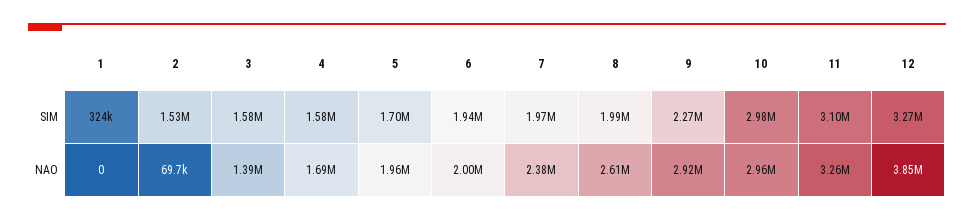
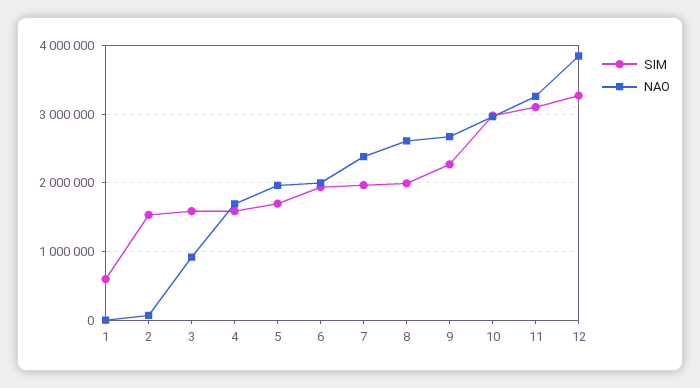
  {
    "SIM": {
-     "1": 324000,
+     "1": 600000,
      "2": 1530000,
      "3": 1580000,
      "4": 1580000,
      "5": 1700000,
      "6": 1940000,
      "7": 1970000,
      "8": 1990000,
      "9": 2270000,
      "10": 2980000,
      "11": 3100000,
      "12": 3270000
    },
    "NAO": {
      "1": 0,
      "2": 69700,
-     "3": 1390000,
+     "3": 900000,
      "4": 1690000,
      "5": 1960000,
      "6": 2000000,
      "7": 2380000,
      "8": 2610000,
-     "9": 2920000,
+     "9": 2700000,
      "10": 2960000,
      "11": 3260000,
      "12": 3850000
    }
  }

